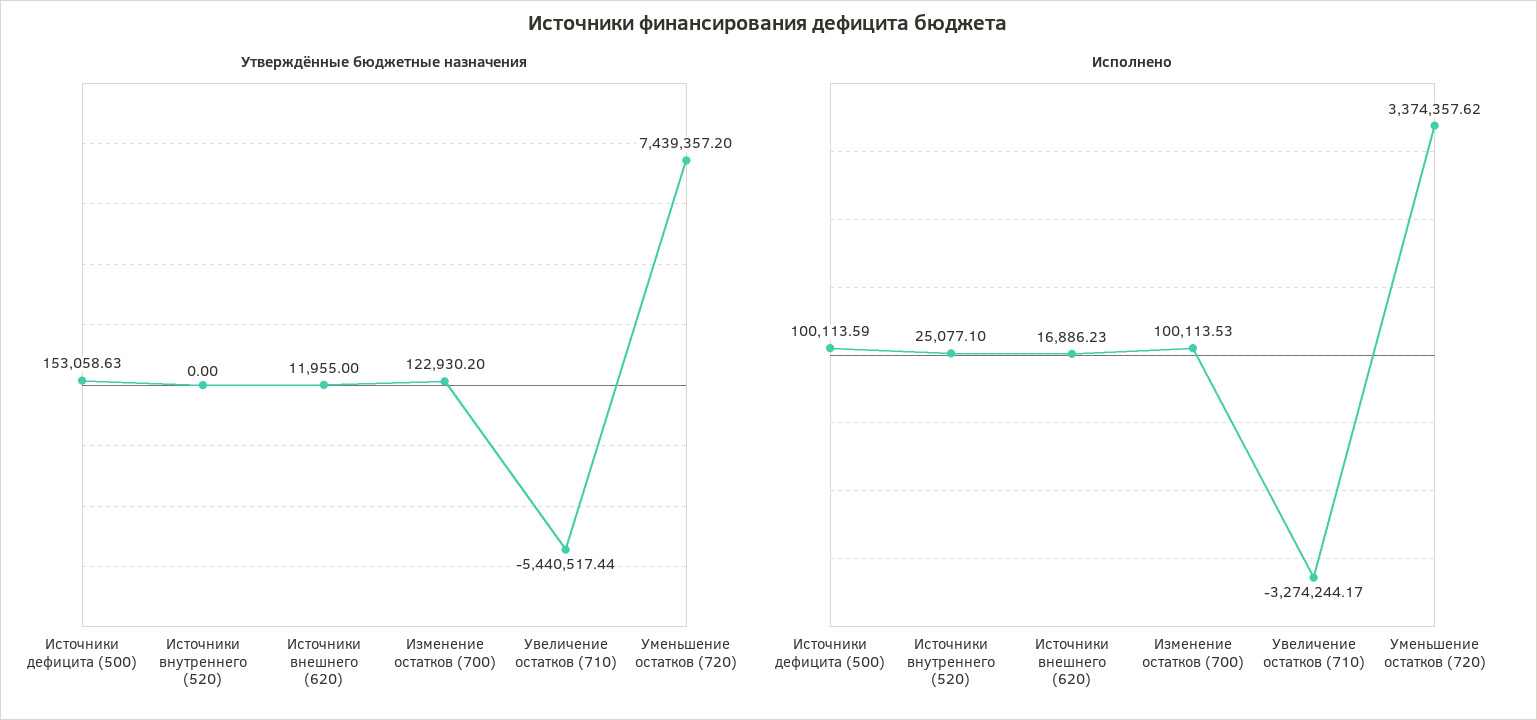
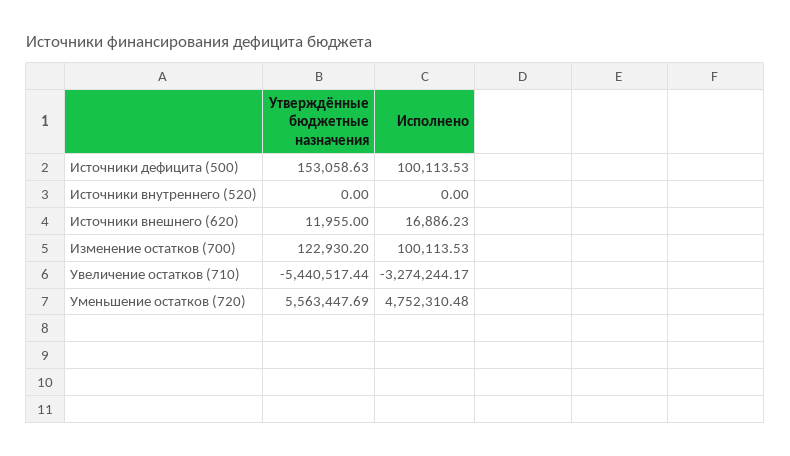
  {
    "Утверждённые бюджетные назначения": {
      "Источники дефицита (500)": 153058.63,
      "Источники внутреннего (520)": 0,
      "Источники внешнего (620)": 11955,
      "Изменение остатков (700)": 122930.2,
      "Увеличение остатков (710)": -5440517.44,
-     "Уменьшение остатков (720)": 7439357.2
+     "Уменьшение остатков (720)": 5563447.69
    },
    "Исполнено": {
-     "Источники дефицита (500)": 100113.59,
+     "Источники дефицита (500)": 100113.53,
-     "Источники внутреннего (520)": 25077.1,
+     "Источники внутреннего (520)": 0,
      "Источники внешнего (620)": 16886.23,
      "Изменение остатков (700)": 100113.53,
      "Увеличение остатков (710)": -3274244.17,
-     "Уменьшение остатков (720)": 3374357.62
+     "Уменьшение остатков (720)": 4752310.48
    }
  }

